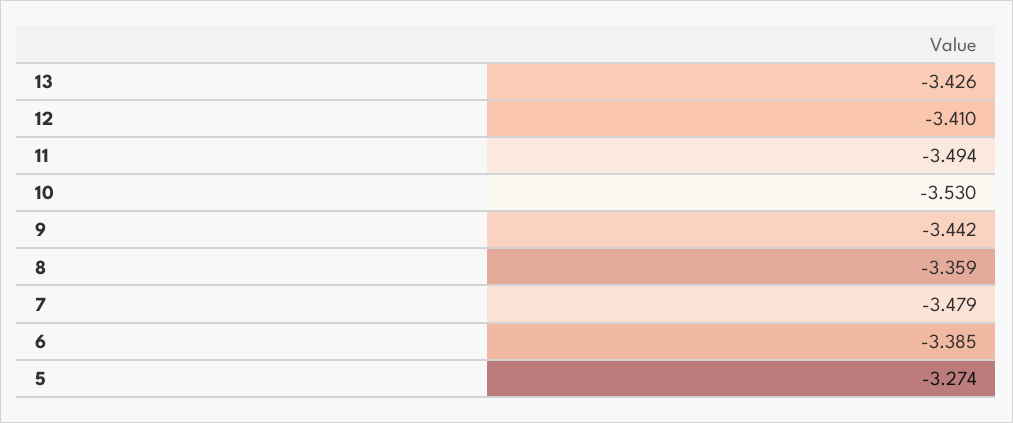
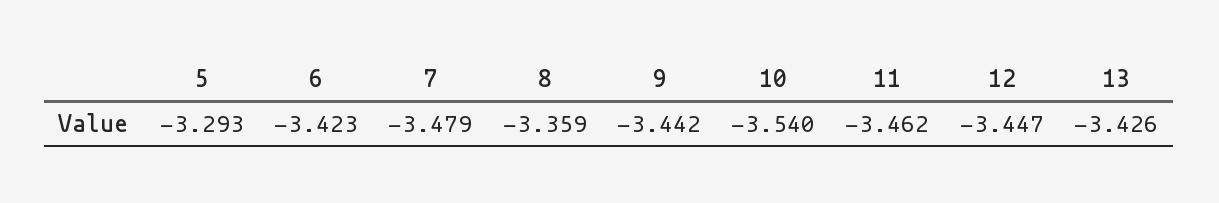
  {
    "13": -3.426,
-   "12": -3.41,
+   "12": -3.447,
-   "11": -3.494,
+   "11": -3.462,
-   "10": -3.53,
+   "10": -3.54,
    "9": -3.442,
    "8": -3.359,
    "7": -3.479,
-   "6": -3.385,
+   "6": -3.423,
-   "5": -3.274
+   "5": -3.293
  }

